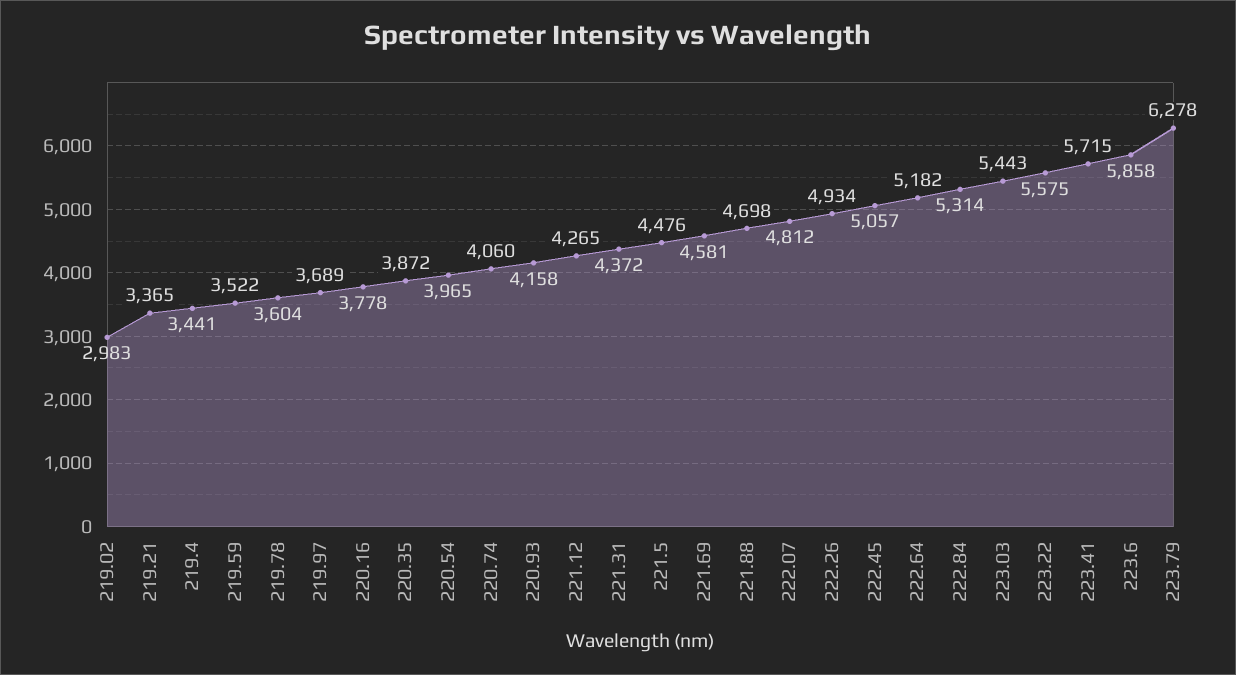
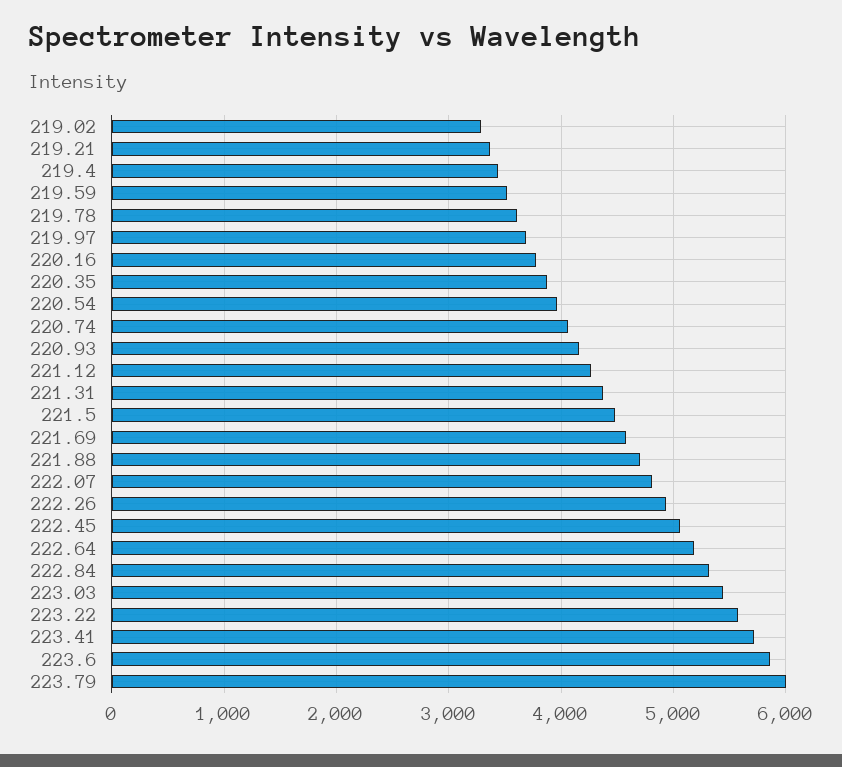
  {
-   "219.02": 2983,
+   "219.02": 3300,
    "219.21": 3365,
    "219.4": 3441,
    "219.59": 3522,
    "219.78": 3604,
    "219.97": 3689,
    "220.16": 3778,
    "220.35": 3872,
    "220.54": 3965,
    "220.74": 4060,
    "220.93": 4158,
    "221.12": 4265,
    "221.31": 4372,
    "221.5": 4476,
    "221.69": 4581,
    "221.88": 4698,
    "222.07": 4812,
    "222.26": 4934,
    "222.45": 5057,
    "222.64": 5182,
    "222.84": 5314,
    "223.03": 5443,
    "223.22": 5575,
    "223.41": 5715,
    "223.6": 5858,
-   "223.79": 6278
+   "223.79": 6000
  }

